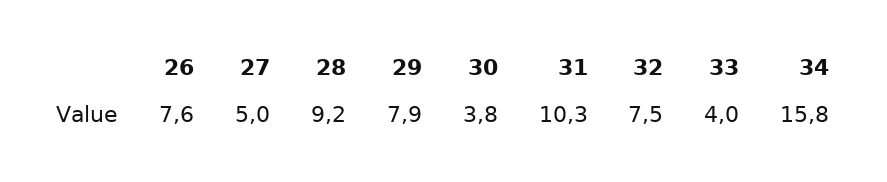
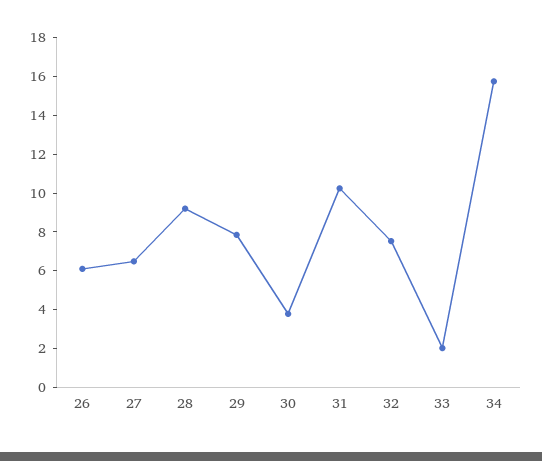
  {
-   "26": 7.6,
+   "26": 6,
-   "27": 5,
+   "27": 6.5,
    "28": 9.2,
    "29": 7.9,
    "30": 3.8,
    "31": 10.3,
    "32": 7.5,
-   "33": 4,
+   "33": 2,
    "34": 15.8
  }

